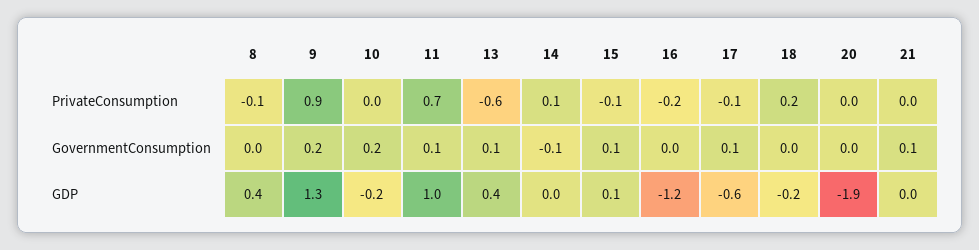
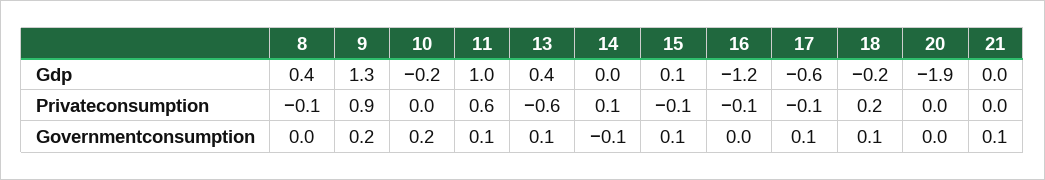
  {
    "8": {
      "PrivateConsumption": -0.1,
      "GovernmentConsumption": 0,
      "GDP": 0.4
    },
    "9": {
      "PrivateConsumption": 0.9,
      "GovernmentConsumption": 0.2,
      "GDP": 1.3
    },
    "10": {
      "PrivateConsumption": 0,
      "GovernmentConsumption": 0.2,
      "GDP": -0.2
    },
    "11": {
-     "PrivateConsumption": 0.7,
+     "PrivateConsumption": 0.6,
      "GovernmentConsumption": 0.1,
      "GDP": 1
    },
    "13": {
      "PrivateConsumption": -0.6,
      "GovernmentConsumption": 0.1,
      "GDP": 0.4
    },
    "14": {
      "PrivateConsumption": 0.1,
      "GovernmentConsumption": -0.1,
      "GDP": 0
    },
    "15": {
      "PrivateConsumption": -0.1,
      "GovernmentConsumption": 0.1,
      "GDP": 0.1
    },
    "16": {
-     "PrivateConsumption": -0.2,
+     "PrivateConsumption": -0.1,
      "GovernmentConsumption": 0,
      "GDP": -1.2
    },
    "17": {
      "PrivateConsumption": -0.1,
      "GovernmentConsumption": 0.1,
      "GDP": -0.6
    },
    "18": {
      "PrivateConsumption": 0.2,
-     "GovernmentConsumption": 0,
+     "GovernmentConsumption": 0.1,
      "GDP": -0.2
    },
    "20": {
      "PrivateConsumption": 0,
      "GovernmentConsumption": 0,
      "GDP": -1.9
    },
    "21": {
      "PrivateConsumption": 0,
      "GovernmentConsumption": 0.1,
      "GDP": 0
    }
  }

